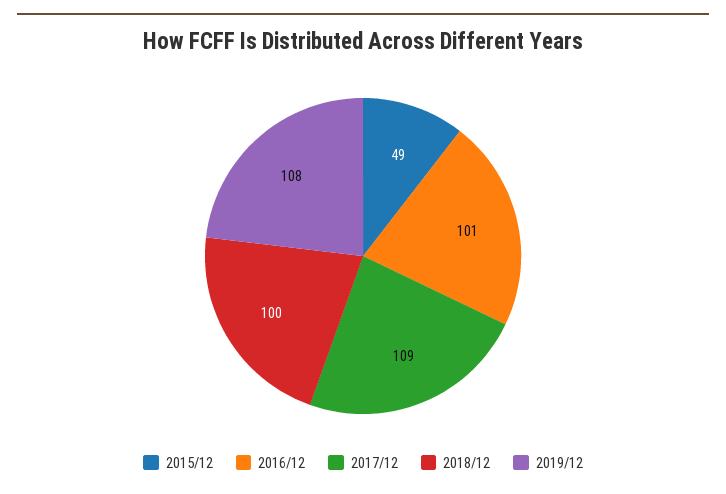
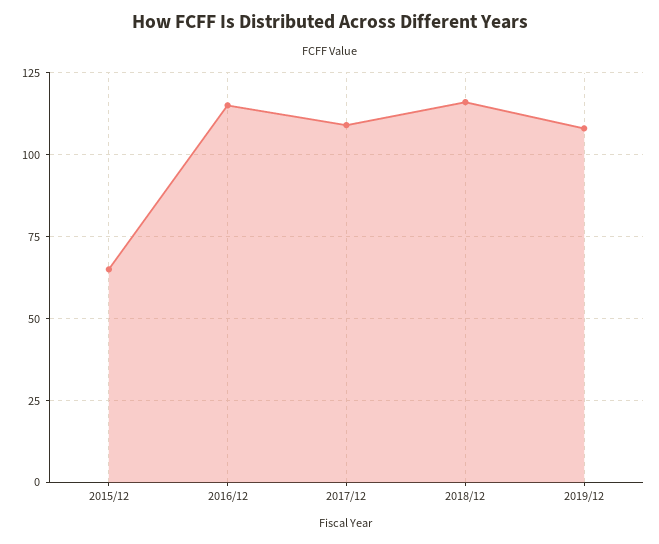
  {
-   "2015/12": 49,
+   "2015/12": 65,
-   "2016/12": 101,
+   "2016/12": 115,
    "2017/12": 109,
-   "2018/12": 100,
+   "2018/12": 115,
    "2019/12": 108
  }

